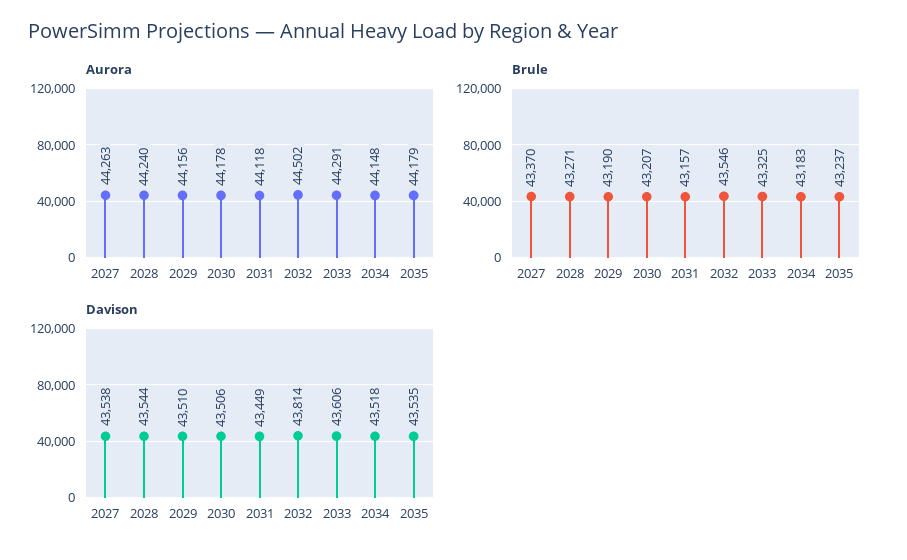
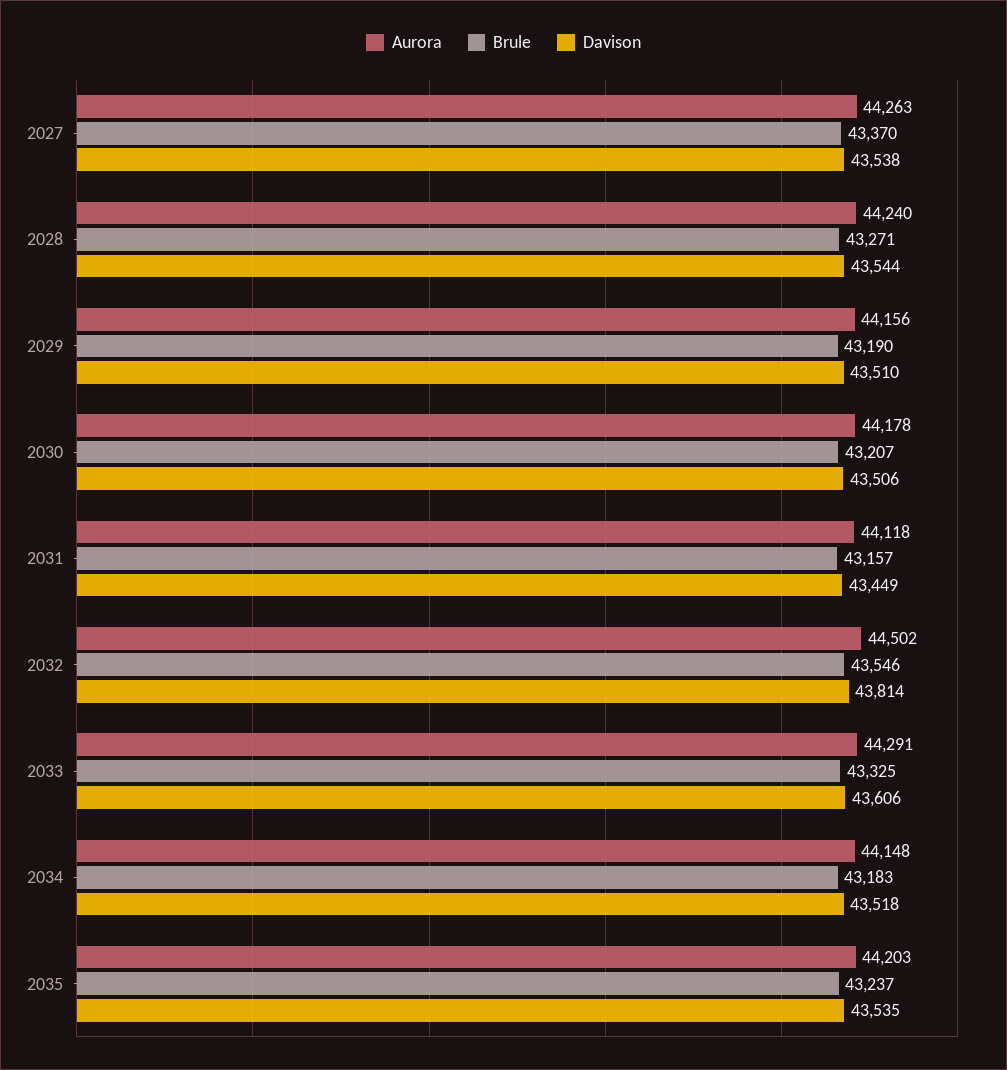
  {
    "Aurora": {
      "2027": 44263,
      "2028": 44240,
      "2029": 44156,
      "2030": 44178,
      "2031": 44118,
      "2032": 44502,
      "2033": 44291,
      "2034": 44148,
-     "2035": 44179
+     "2035": 44203
    },
    "Brule": {
      "2027": 43370,
      "2028": 43271,
      "2029": 43190,
      "2030": 43207,
      "2031": 43157,
      "2032": 43546,
      "2033": 43325,
      "2034": 43183,
      "2035": 43237
    },
    "Davison": {
      "2027": 43538,
      "2028": 43544,
      "2029": 43510,
      "2030": 43506,
      "2031": 43449,
      "2032": 43814,
      "2033": 43606,
      "2034": 43518,
      "2035": 43535
    }
  }

